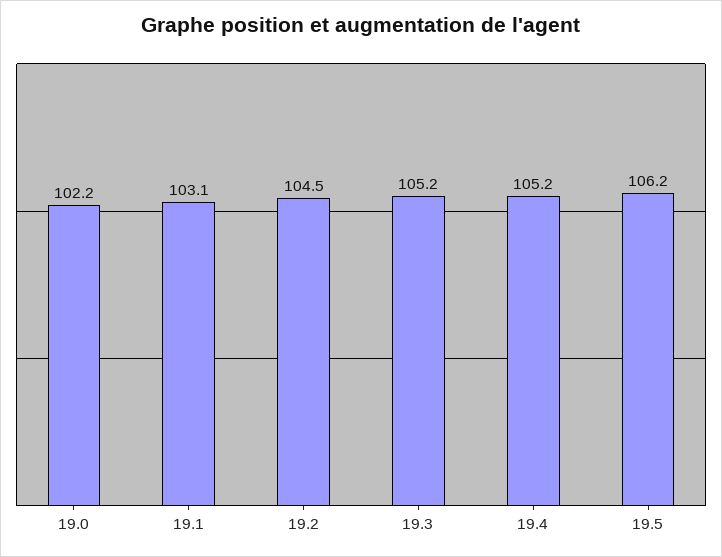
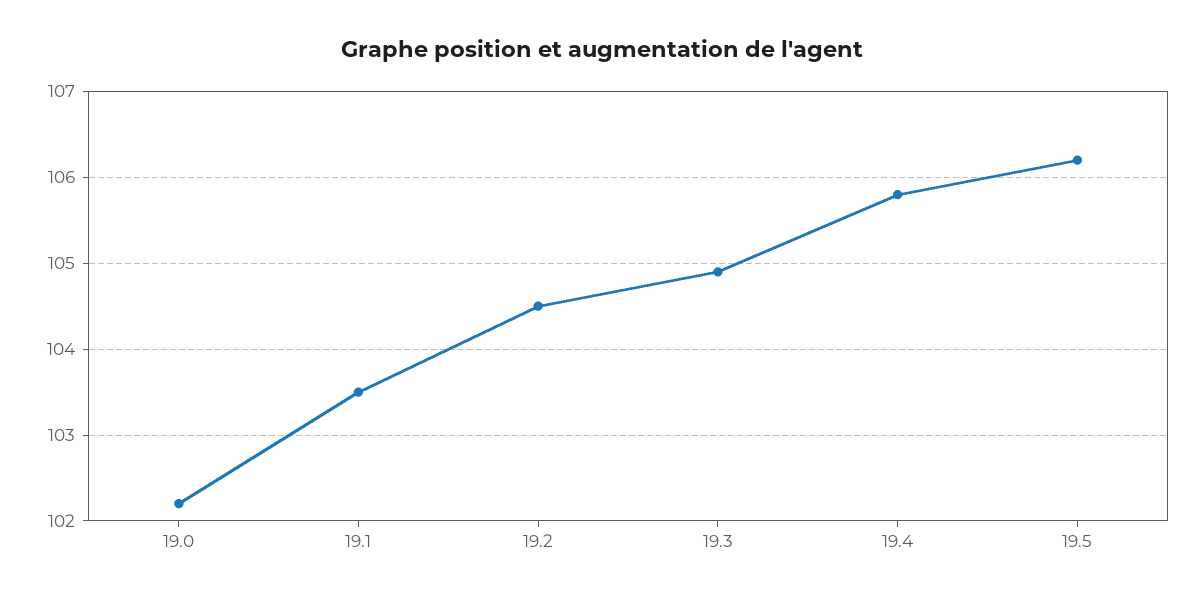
  {
    "19.0": 102.2,
-   "19.1": 103.1,
+   "19.1": 103.5,
    "19.2": 104.5,
-   "19.3": 105.2,
+   "19.3": 104.9,
-   "19.4": 105.2,
+   "19.4": 105.8,
    "19.5": 106.2
  }

